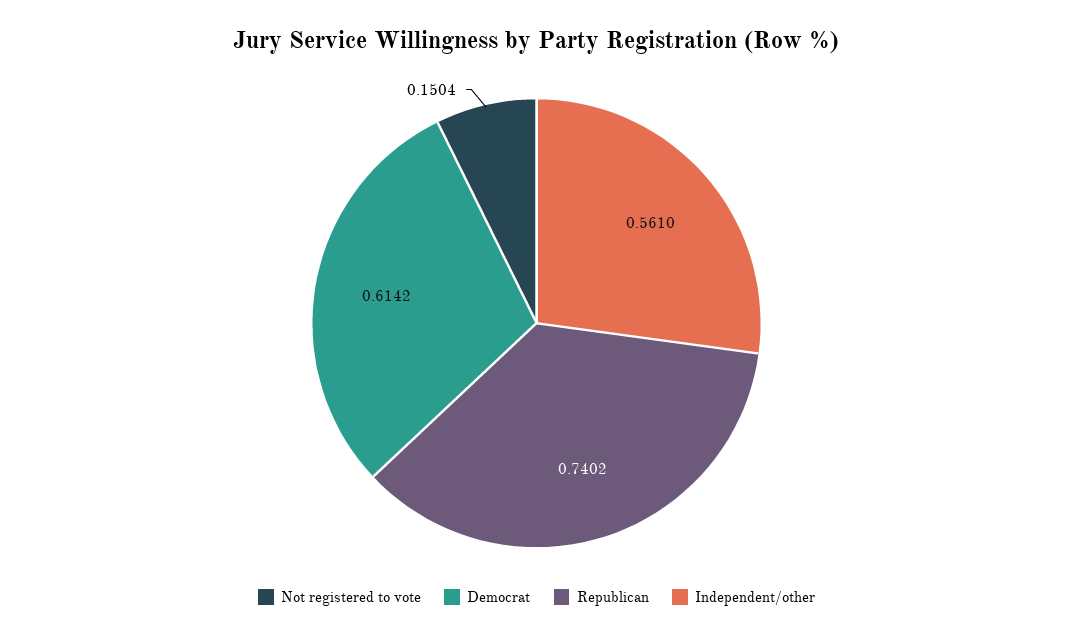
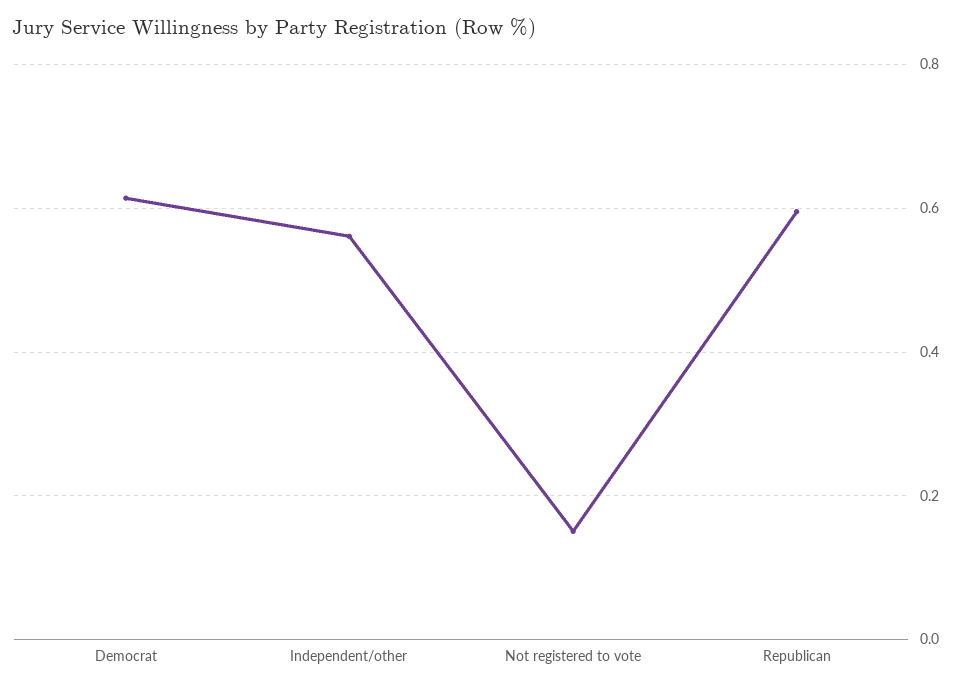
  {
    "Not registered to vote": 0.1504,
    "Democrat": 0.6142,
-   "Republican": 0.7402,
+   "Republican": 0.6,
    "Independent/other": 0.561
  }

